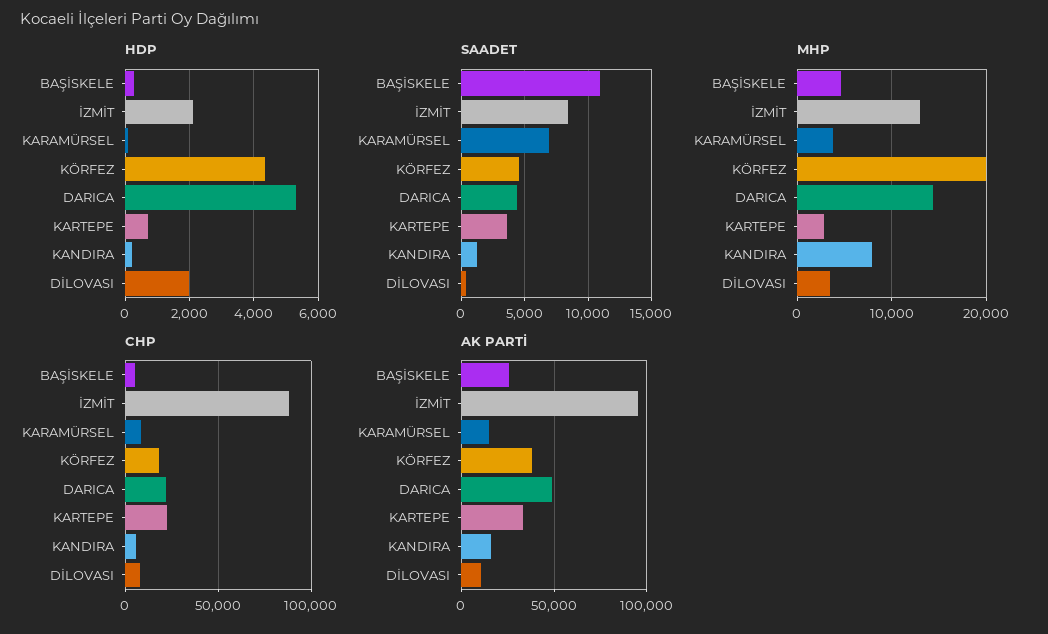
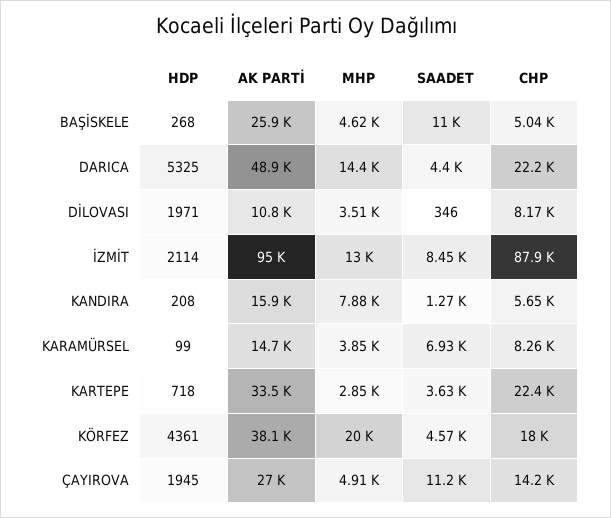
  {
    "HDP": {
      "BAŞİSKELE": 268,
      "İZMİT": 2114,
      "KARAMÜRSEL": 99,
      "KÖRFEZ": 4361,
      "DARICA": 5325,
      "KARTEPE": 718,
      "KANDIRA": 208,
-     "DİLOVASI": 1971
+     "DİLOVASI": 1971,
+     "ÇAYIROVA": 1945
    },
    "SAADET": {
      "BAŞİSKELE": 11000,
      "İZMİT": 8450,
      "KARAMÜRSEL": 6930,
      "KÖRFEZ": 4570,
      "DARICA": 4400,
      "KARTEPE": 3630,
      "KANDIRA": 1270,
-     "DİLOVASI": 346
+     "DİLOVASI": 346,
+     "ÇAYIROVA": 11200
    },
    "MHP": {
      "BAŞİSKELE": 4620,
      "İZMİT": 13000,
      "KARAMÜRSEL": 3850,
      "KÖRFEZ": 20000,
      "DARICA": 14400,
      "KARTEPE": 2850,
      "KANDIRA": 7880,
-     "DİLOVASI": 3510
+     "DİLOVASI": 3510,
+     "ÇAYIROVA": 4910
    },
    "CHP": {
      "BAŞİSKELE": 5040,
      "İZMİT": 87900,
      "KARAMÜRSEL": 8260,
      "KÖRFEZ": 18000,
      "DARICA": 22200,
      "KARTEPE": 22400,
      "KANDIRA": 5650,
-     "DİLOVASI": 8170
+     "DİLOVASI": 8170,
+     "ÇAYIROVA": 14200
    },
    "AK PARTİ": {
      "BAŞİSKELE": 25900,
      "İZMİT": 95000,
      "KARAMÜRSEL": 14700,
      "KÖRFEZ": 38100,
      "DARICA": 48900,
      "KARTEPE": 33500,
      "KANDIRA": 15900,
-     "DİLOVASI": 10800
+     "DİLOVASI": 10800,
+     "ÇAYIROVA": 27000
    }
  }

